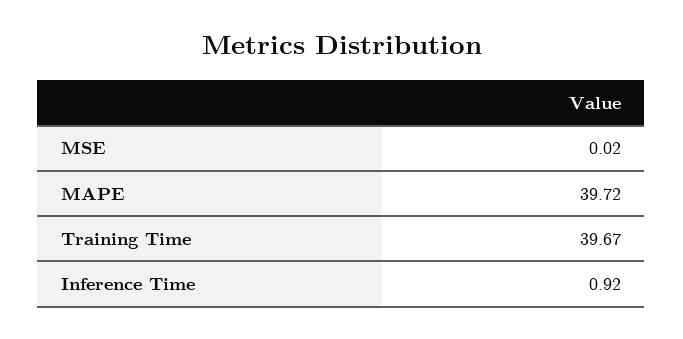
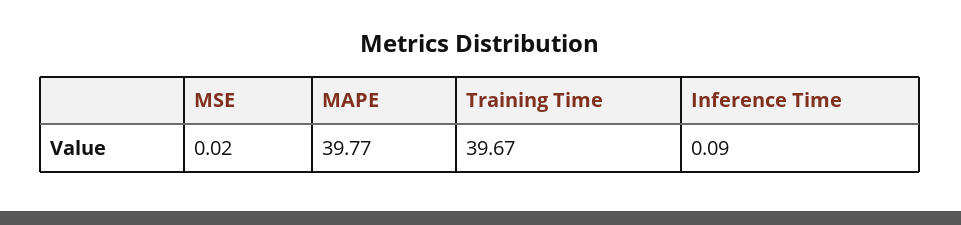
  {
    "MSE": 0.02,
-   "MAPE": 39.72,
+   "MAPE": 39.77,
    "Training Time": 39.67,
-   "Inference Time": 0.92
+   "Inference Time": 0.09
  }

